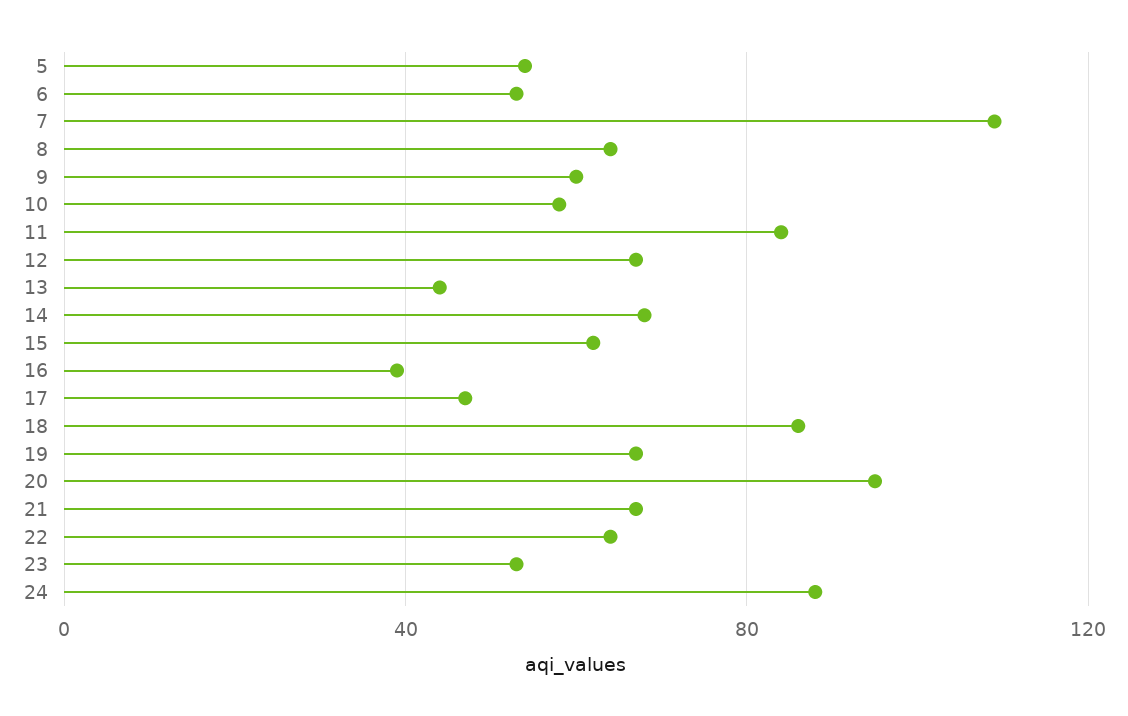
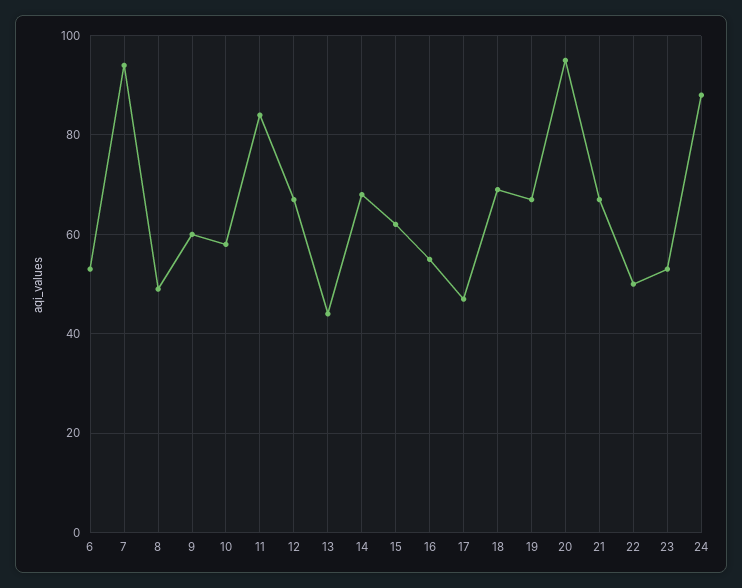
  {
-   "5": 55,
    "6": 55,
-   "7": 110,
+   "7": 95,
-   "8": 65,
+   "8": 50,
    "9": 60,
    "10": 60,
    "11": 85,
    "12": 65,
    "13": 45,
    "14": 70,
    "15": 60,
-   "16": 40,
+   "16": 55,
    "17": 45,
-   "18": 85,
+   "18": 70,
    "19": 65,
    "20": 95,
    "21": 65,
-   "22": 65,
+   "22": 50,
    "23": 55,
    "24": 90
  }

